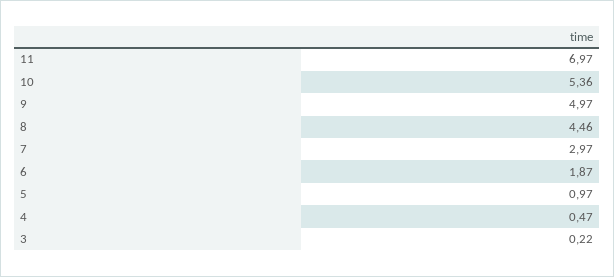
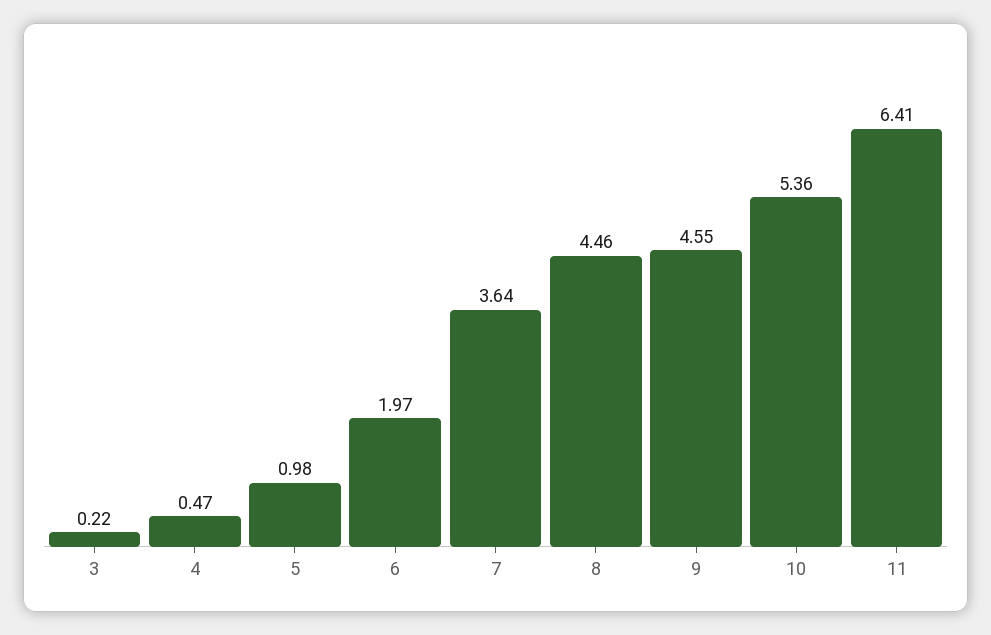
  {
-   "11": 6.97,
+   "11": 6.41,
    "10": 5.36,
-   "9": 4.97,
+   "9": 4.55,
    "8": 4.46,
-   "7": 2.97,
+   "7": 3.64,
-   "6": 1.87,
+   "6": 1.97,
-   "5": 0.97,
+   "5": 0.98,
    "4": 0.47,
    "3": 0.22
  }

